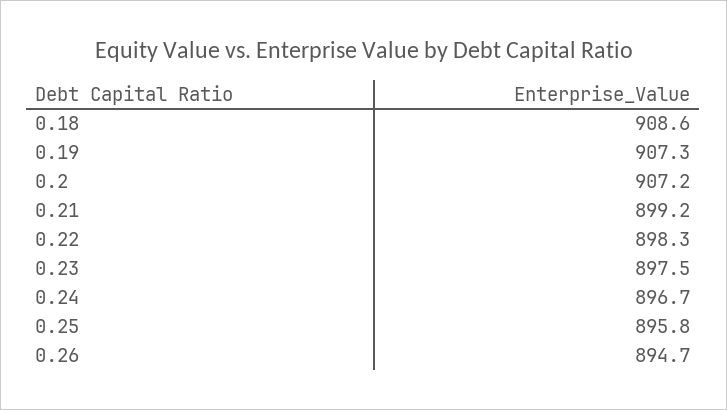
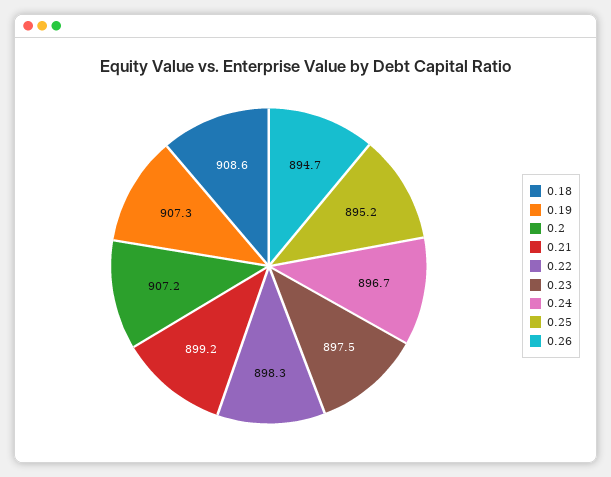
  {
    "0.18": 908.6,
    "0.19": 907.3,
    "0.2": 907.2,
    "0.21": 899.2,
    "0.22": 898.3,
    "0.23": 897.5,
    "0.24": 896.7,
-   "0.25": 895.8,
+   "0.25": 895.2,
    "0.26": 894.7
  }

